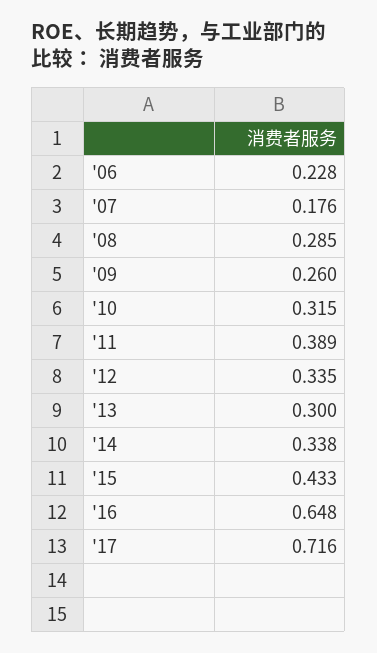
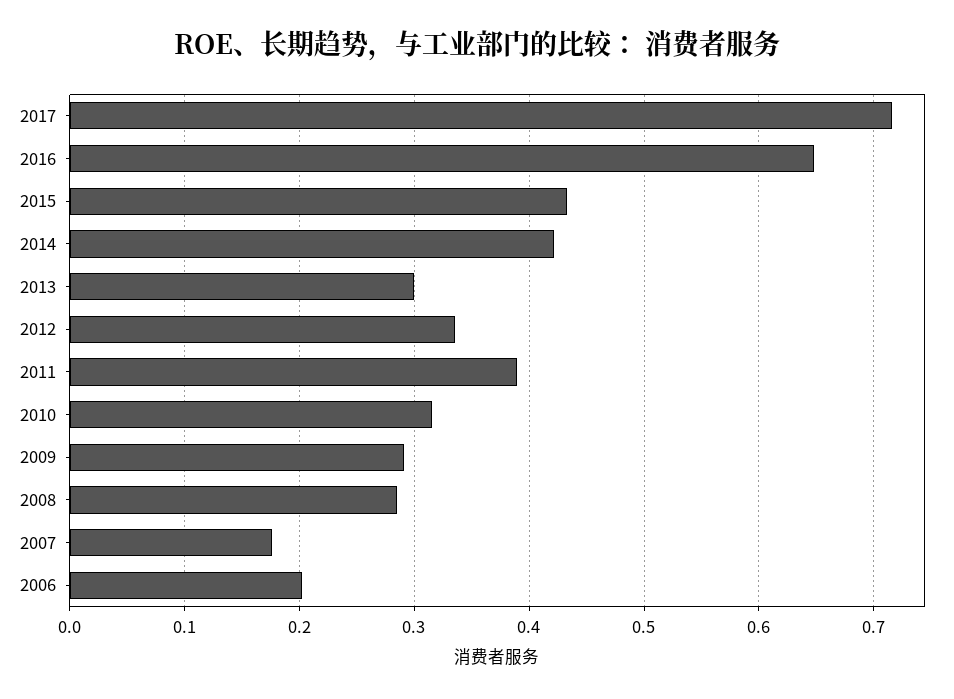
  {
-   "'06": 0.228,
+   "'06": 0.2,
    "'07": 0.176,
    "'08": 0.285,
-   "'09": 0.26,
+   "'09": 0.29,
    "'10": 0.315,
    "'11": 0.389,
    "'12": 0.335,
    "'13": 0.3,
-   "'14": 0.338,
+   "'14": 0.42,
    "'15": 0.433,
    "'16": 0.648,
    "'17": 0.716
  }

